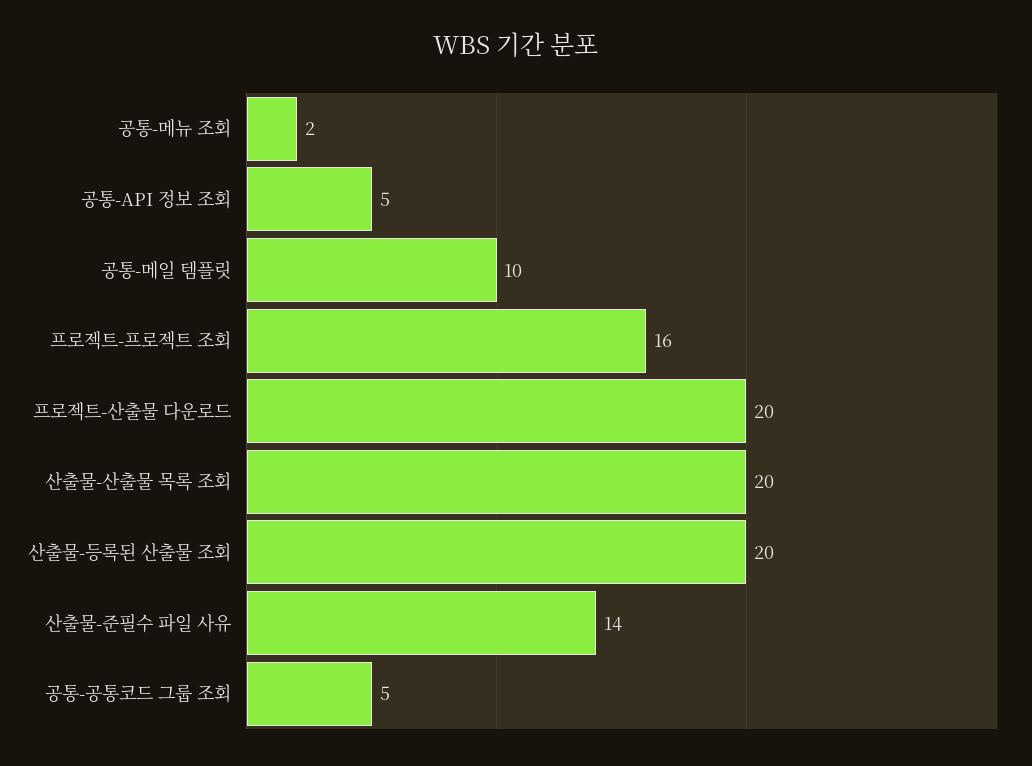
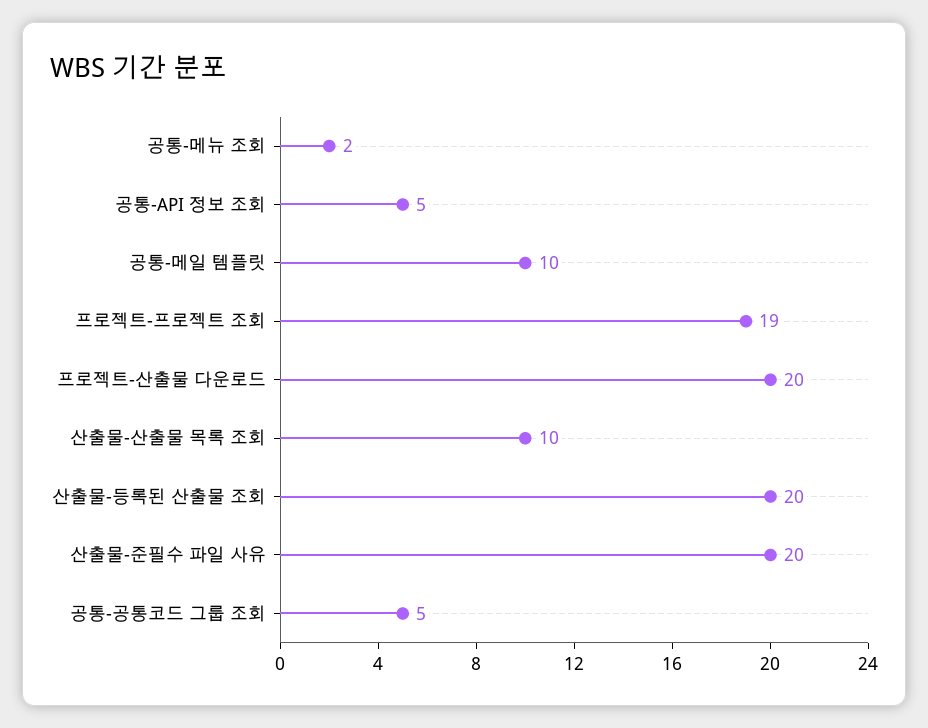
  {
    "공통-메뉴 조회": 2,
    "공통-API 정보 조회": 5,
    "공통-메일 템플릿": 10,
-   "프로젝트-프로젝트 조회": 16,
+   "프로젝트-프로젝트 조회": 19,
    "프로젝트-산출물 다운로드": 20,
-   "산출물-산출물 목록 조회": 20,
+   "산출물-산출물 목록 조회": 10,
    "산출물-등록된 산출물 조회": 20,
-   "산출물-준필수 파일 사유": 14,
+   "산출물-준필수 파일 사유": 20,
    "공통-공통코드 그룹 조회": 5
  }

